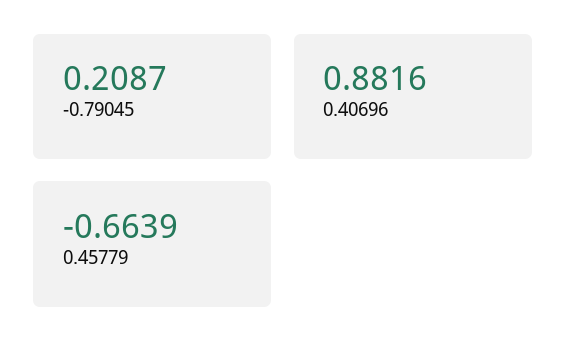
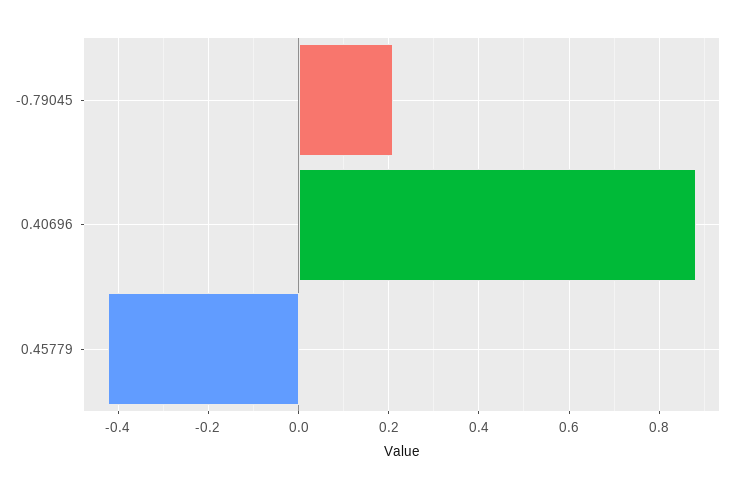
  {
    "-0.79045": 0.2087,
    "0.40696": 0.8816,
-   "0.45779": -0.6639
+   "0.45779": -0.42
  }

